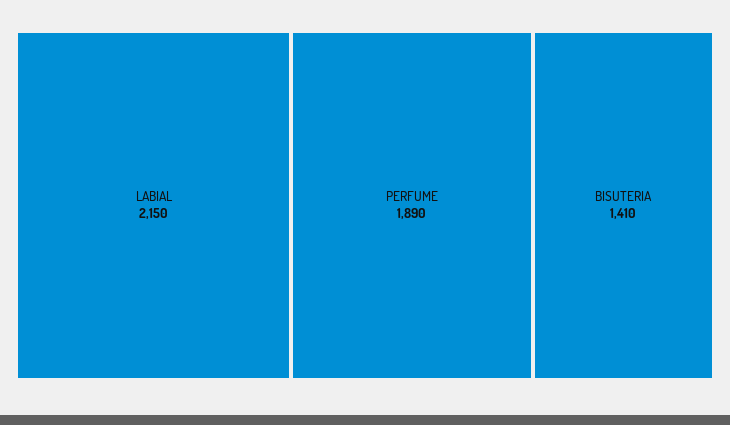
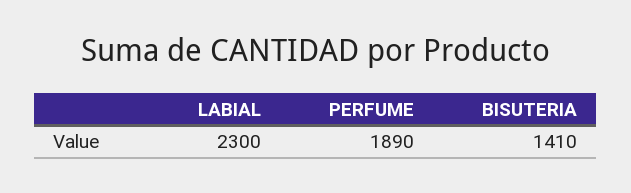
  {
-   "LABIAL": 2150,
+   "LABIAL": 2300,
    "PERFUME": 1890,
    "BISUTERIA": 1410
  }

